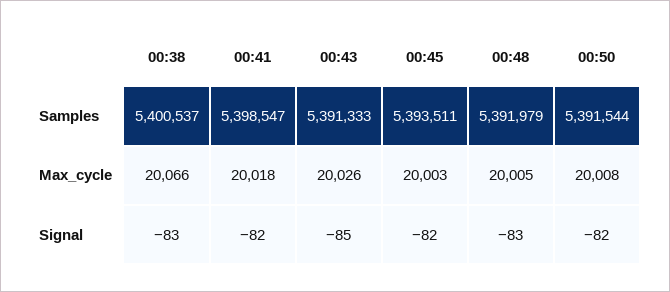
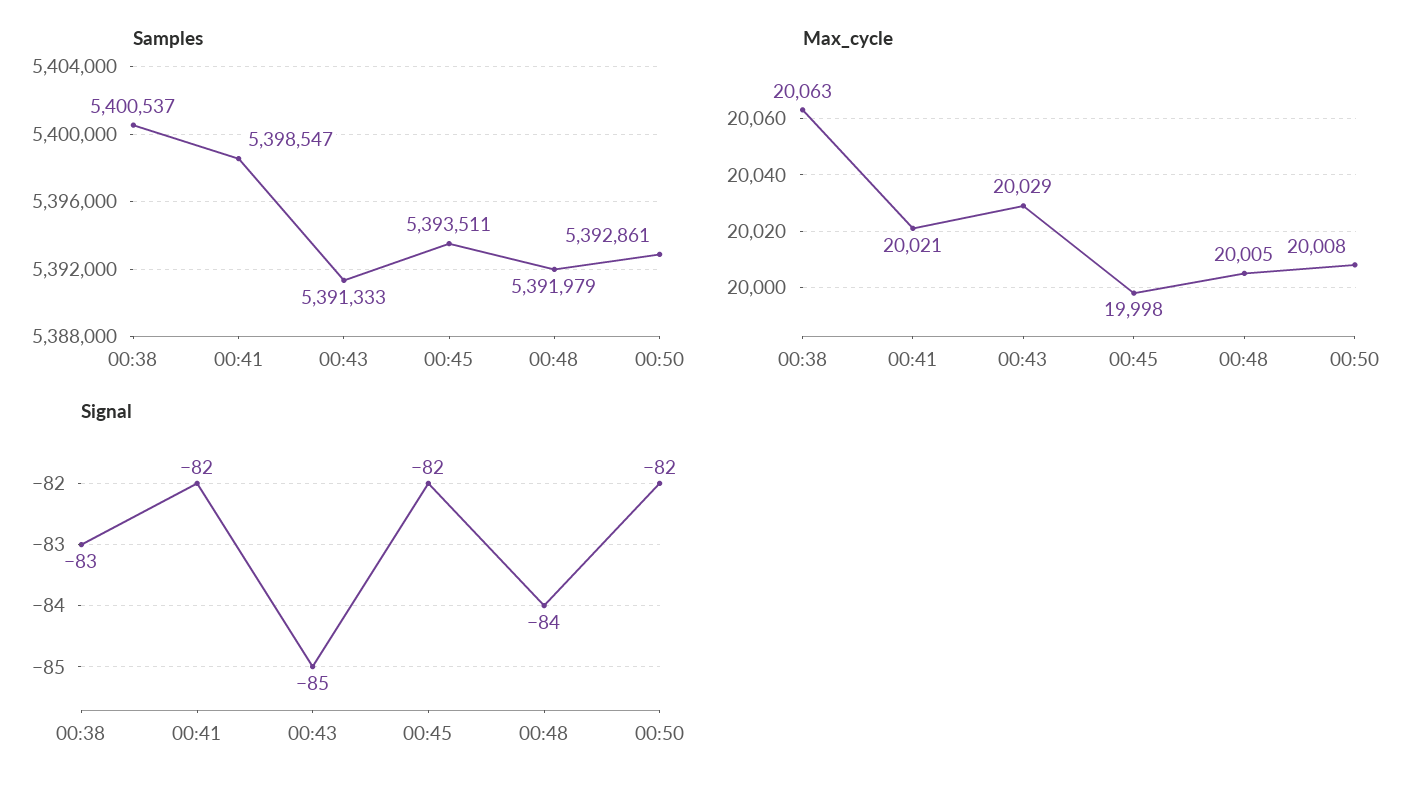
  {
    "Samples": {
      "00:38": 5400537,
      "00:41": 5398547,
      "00:43": 5391333,
      "00:45": 5393511,
      "00:48": 5391979,
-     "00:50": 5391544
+     "00:50": 5392861
    },
    "Max_cycle": {
-     "00:38": 20066,
+     "00:38": 20063,
-     "00:41": 20018,
+     "00:41": 20021,
-     "00:43": 20026,
+     "00:43": 20029,
-     "00:45": 20003,
+     "00:45": 19998,
      "00:48": 20005,
      "00:50": 20008
    },
    "Signal": {
      "00:38": -83,
      "00:41": -82,
      "00:43": -85,
      "00:45": -82,
-     "00:48": -83,
+     "00:48": -84,
      "00:50": -82
    }
  }

